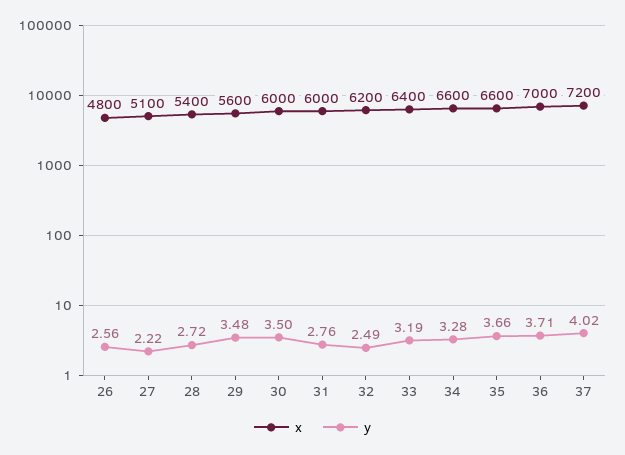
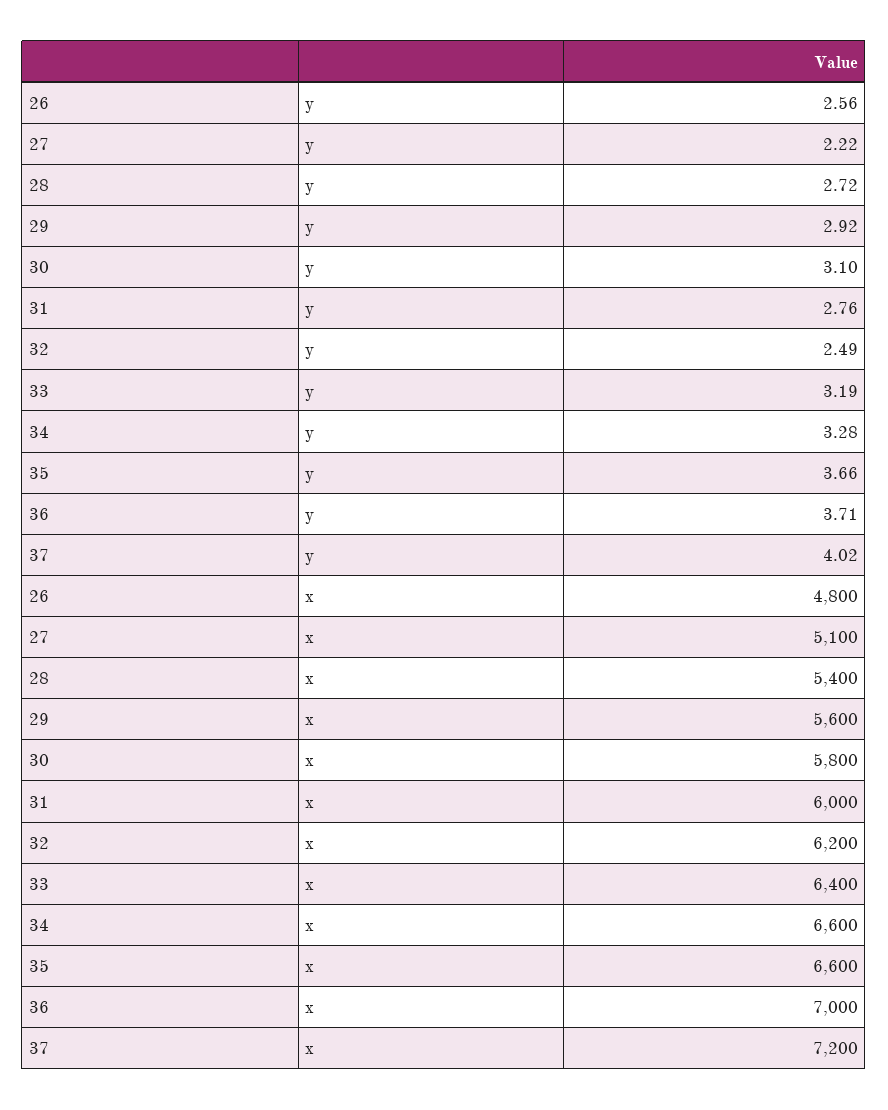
  {
    "x": {
      "26": 4800,
      "27": 5100,
      "28": 5400,
      "29": 5600,
-     "30": 6000,
+     "30": 5800,
      "31": 6000,
      "32": 6200,
      "33": 6400,
      "34": 6600,
      "35": 6600,
      "36": 7000,
      "37": 7200
    },
    "y": {
      "26": 2.56,
      "27": 2.22,
      "28": 2.72,
-     "29": 3.48,
+     "29": 2.92,
-     "30": 3.5,
+     "30": 3.1,
      "31": 2.76,
      "32": 2.49,
      "33": 3.19,
      "34": 3.28,
      "35": 3.66,
      "36": 3.71,
      "37": 4.02
    }
  }

